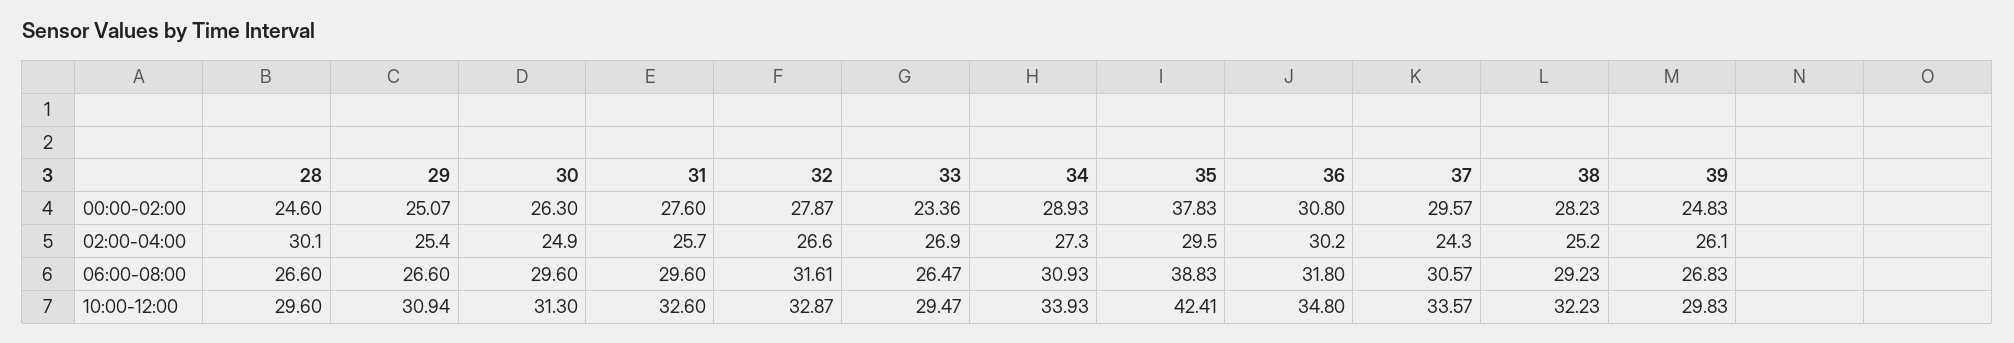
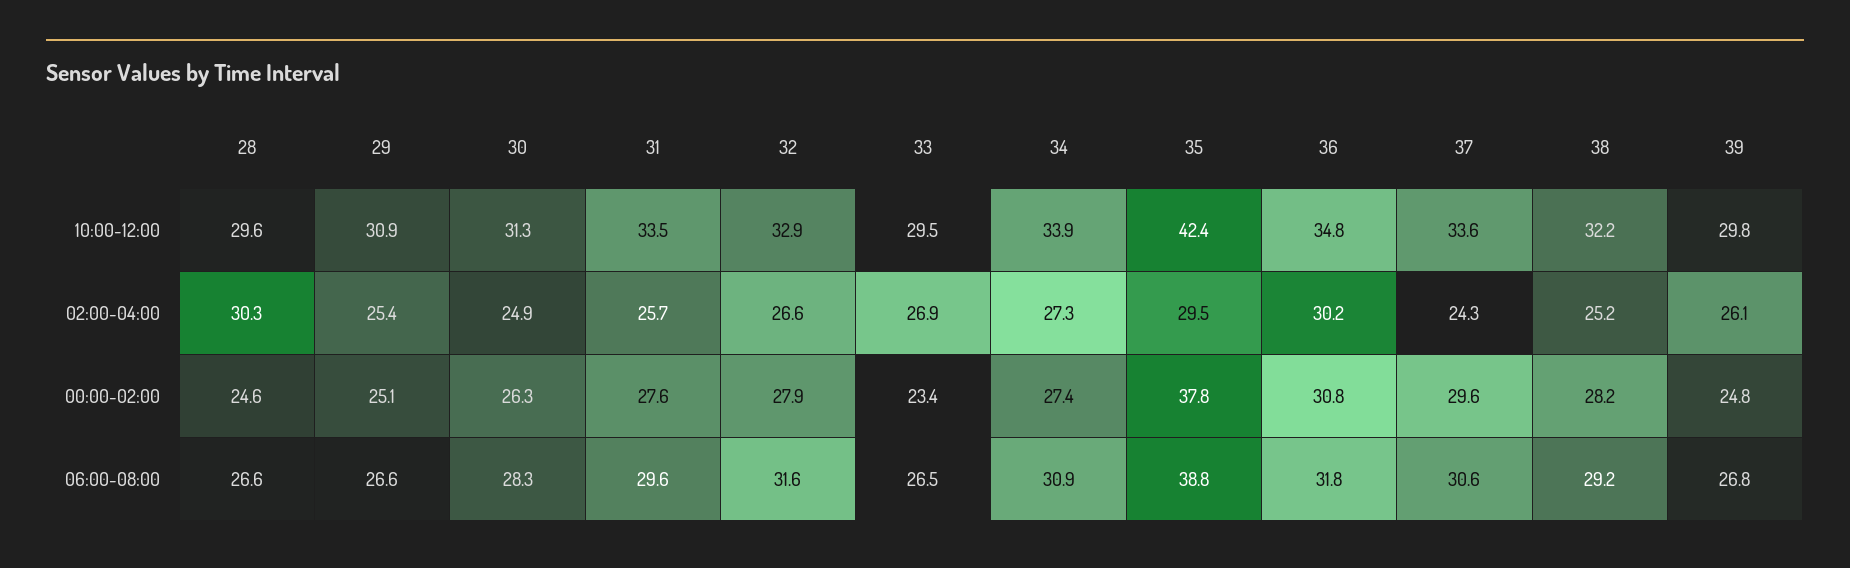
  {
    "28": {
      "00:00-02:00": 24.6,
-     "02:00-04:00": 30.1,
+     "02:00-04:00": 30.3,
      "06:00-08:00": 26.6,
      "10:00-12:00": 29.6
    },
    "29": {
      "00:00-02:00": 25.07,
      "02:00-04:00": 25.4,
      "06:00-08:00": 26.6,
      "10:00-12:00": 30.94
    },
    "30": {
      "00:00-02:00": 26.3,
      "02:00-04:00": 24.9,
-     "06:00-08:00": 29.6,
+     "06:00-08:00": 28.3,
      "10:00-12:00": 31.3
    },
    "31": {
      "00:00-02:00": 27.6,
      "02:00-04:00": 25.7,
      "06:00-08:00": 29.6,
-     "10:00-12:00": 32.6
+     "10:00-12:00": 33.5
    },
    "32": {
      "00:00-02:00": 27.87,
      "02:00-04:00": 26.6,
      "06:00-08:00": 31.61,
      "10:00-12:00": 32.87
    },
    "33": {
      "00:00-02:00": 23.36,
      "02:00-04:00": 26.9,
      "06:00-08:00": 26.47,
      "10:00-12:00": 29.47
    },
    "34": {
-     "00:00-02:00": 28.93,
+     "00:00-02:00": 27.4,
      "02:00-04:00": 27.3,
      "06:00-08:00": 30.93,
      "10:00-12:00": 33.93
    },
    "35": {
      "00:00-02:00": 37.83,
      "02:00-04:00": 29.5,
      "06:00-08:00": 38.83,
      "10:00-12:00": 42.41
    },
    "36": {
      "00:00-02:00": 30.8,
      "02:00-04:00": 30.2,
      "06:00-08:00": 31.8,
      "10:00-12:00": 34.8
    },
    "37": {
      "00:00-02:00": 29.57,
      "02:00-04:00": 24.3,
      "06:00-08:00": 30.57,
      "10:00-12:00": 33.57
    },
    "38": {
      "00:00-02:00": 28.23,
      "02:00-04:00": 25.2,
      "06:00-08:00": 29.23,
      "10:00-12:00": 32.23
    },
    "39": {
      "00:00-02:00": 24.83,
      "02:00-04:00": 26.1,
      "06:00-08:00": 26.83,
      "10:00-12:00": 29.83
    }
  }

